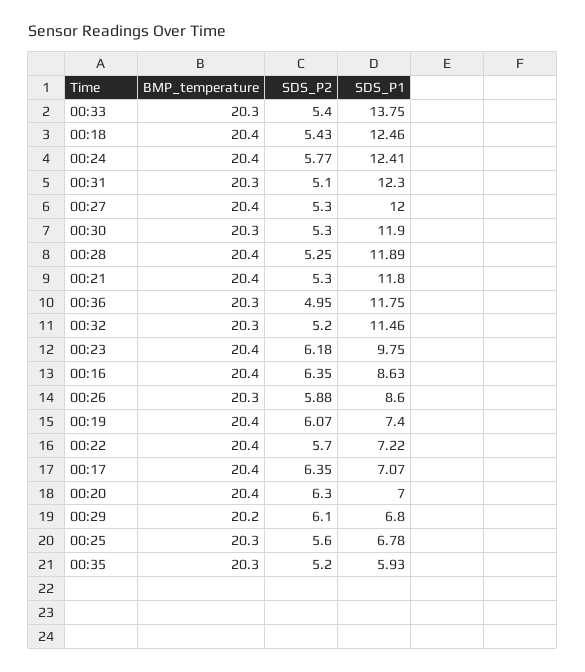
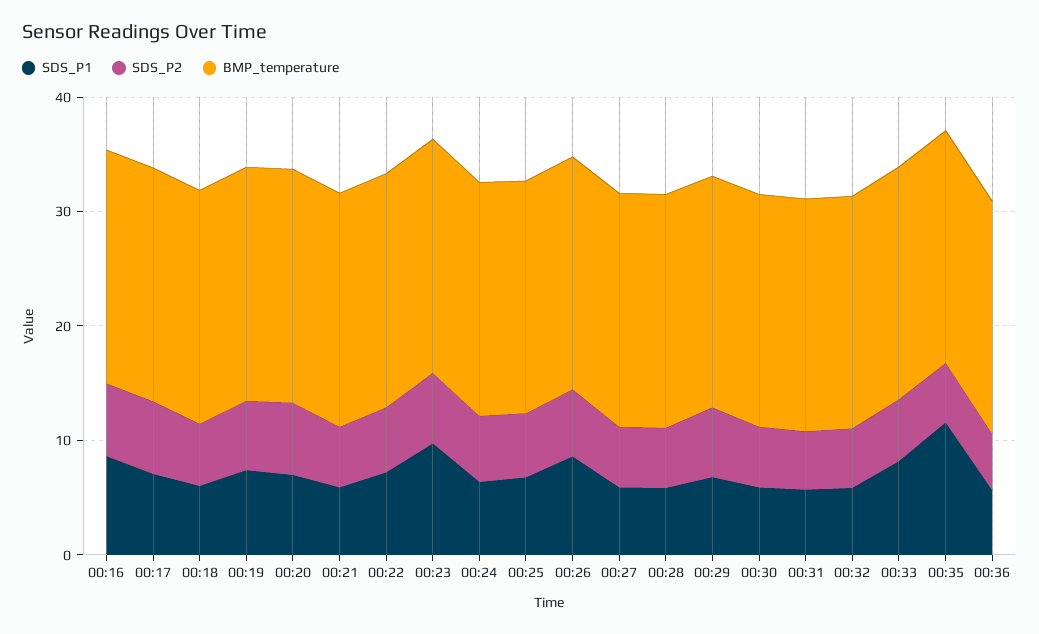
  {
    "BMP_temperature": {
      "00:33": 20.3,
      "00:18": 20.4,
      "00:24": 20.4,
      "00:31": 20.3,
      "00:27": 20.4,
      "00:30": 20.3,
      "00:28": 20.4,
      "00:21": 20.4,
      "00:36": 20.3,
      "00:32": 20.3,
      "00:23": 20.4,
      "00:16": 20.4,
      "00:26": 20.3,
      "00:19": 20.4,
      "00:22": 20.4,
      "00:17": 20.4,
      "00:20": 20.4,
      "00:29": 20.2,
      "00:25": 20.3,
      "00:35": 20.3
    },
    "SDS_P2": {
      "00:33": 5.4,
      "00:18": 5.43,
      "00:24": 5.77,
      "00:31": 5.1,
      "00:27": 5.3,
      "00:30": 5.3,
      "00:28": 5.25,
      "00:21": 5.3,
      "00:36": 4.95,
      "00:32": 5.2,
      "00:23": 6.18,
      "00:16": 6.35,
      "00:26": 5.88,
      "00:19": 6.07,
      "00:22": 5.7,
      "00:17": 6.35,
      "00:20": 6.3,
      "00:29": 6.1,
      "00:25": 5.6,
      "00:35": 5.2
    },
    "SDS_P1": {
-     "00:33": 13.75,
+     "00:33": 8,
-     "00:18": 12.46,
+     "00:18": 6,
-     "00:24": 12.41,
+     "00:24": 6,
-     "00:31": 12.3,
+     "00:31": 6,
-     "00:27": 12,
+     "00:27": 6,
-     "00:30": 11.9,
+     "00:30": 6,
-     "00:28": 11.89,
+     "00:28": 6,
-     "00:21": 11.8,
+     "00:21": 6,
-     "00:36": 11.75,
+     "00:36": 6,
-     "00:32": 11.46,
+     "00:32": 6,
      "00:23": 9.75,
      "00:16": 8.63,
      "00:26": 8.6,
      "00:19": 7.4,
      "00:22": 7.22,
      "00:17": 7.07,
      "00:20": 7,
      "00:29": 6.8,
      "00:25": 6.78,
-     "00:35": 5.93
+     "00:35": 12
    }
  }

